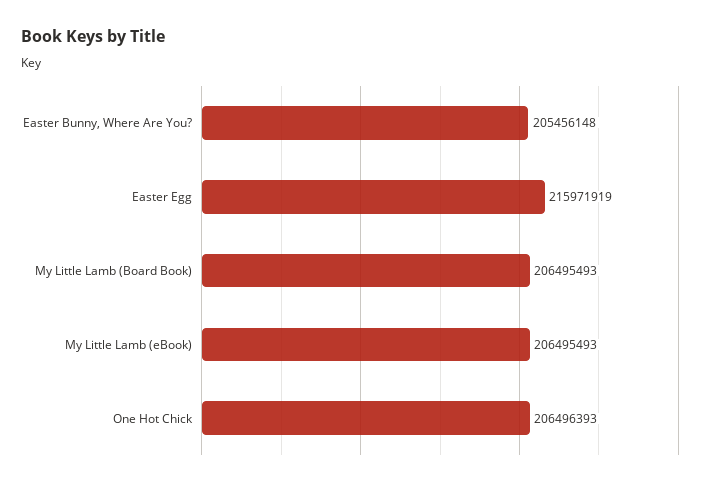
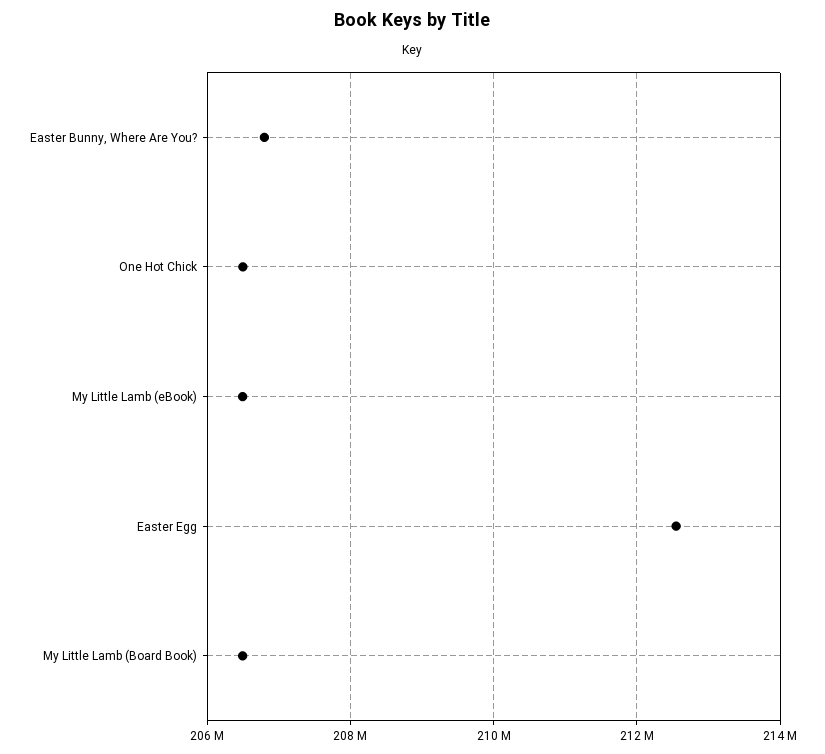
  {
-   "Easter Bunny, Where Are You?": 205456148,
+   "Easter Bunny, Where Are You?": 206800000,
-   "Easter Egg": 215971919,
+   "Easter Egg": 212600000,
    "My Little Lamb (Board Book)": 206495493,
    "My Little Lamb (eBook)": 206495493,
    "One Hot Chick": 206496393
  }

